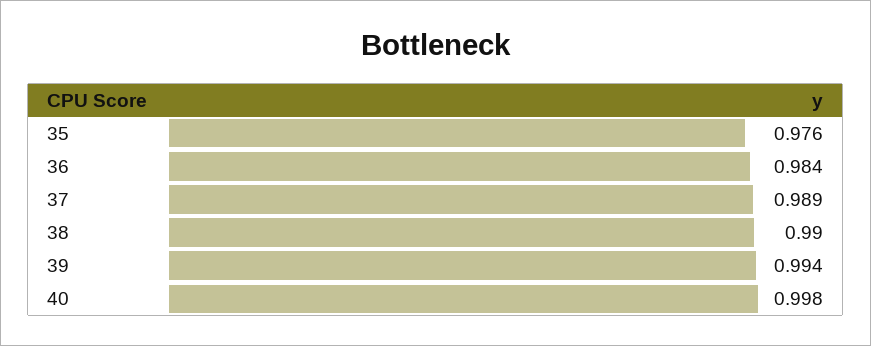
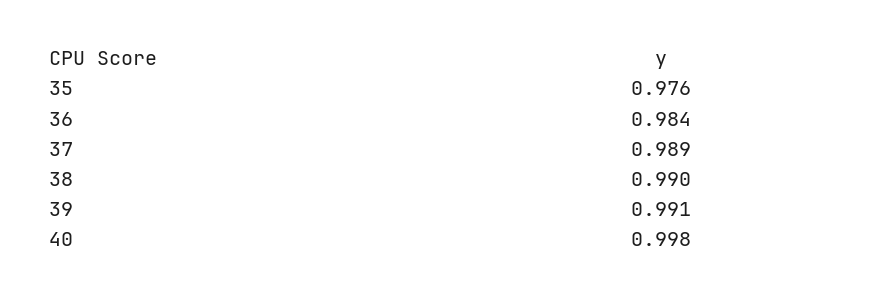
  {
    "35": 0.976,
    "36": 0.984,
    "37": 0.989,
    "38": 0.99,
-   "39": 0.994,
+   "39": 0.991,
    "40": 0.998
  }

